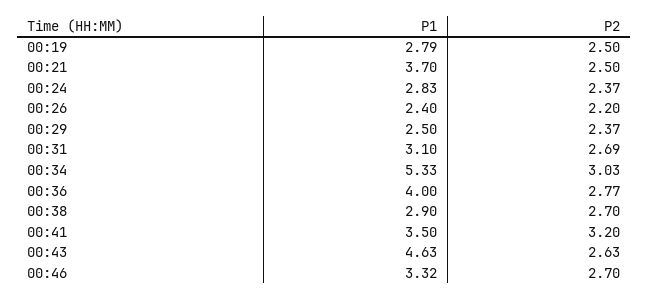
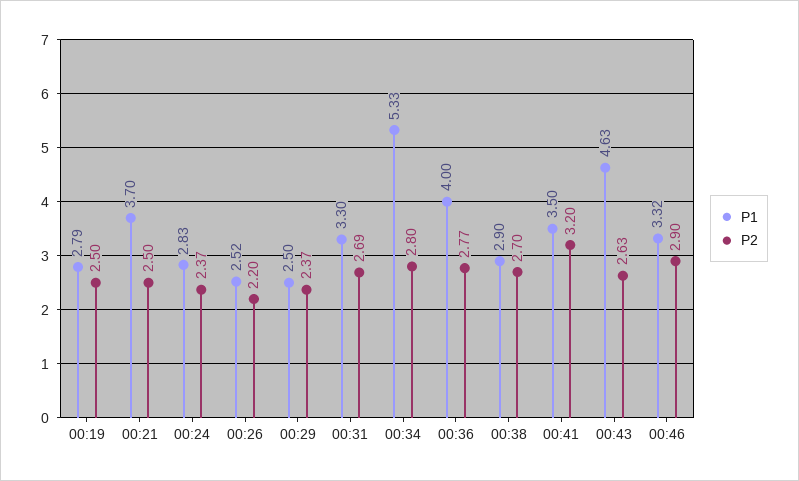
  {
    "P1": {
      "00:19": 2.79,
      "00:21": 3.7,
      "00:24": 2.83,
-     "00:26": 2.4,
+     "00:26": 2.52,
      "00:29": 2.5,
-     "00:31": 3.1,
+     "00:31": 3.3,
      "00:34": 5.33,
      "00:36": 4,
      "00:38": 2.9,
      "00:41": 3.5,
      "00:43": 4.63,
      "00:46": 3.32
    },
    "P2": {
      "00:19": 2.5,
      "00:21": 2.5,
      "00:24": 2.37,
      "00:26": 2.2,
      "00:29": 2.37,
      "00:31": 2.69,
-     "00:34": 3.03,
+     "00:34": 2.8,
      "00:36": 2.77,
      "00:38": 2.7,
      "00:41": 3.2,
      "00:43": 2.63,
-     "00:46": 2.7
+     "00:46": 2.9
    }
  }

